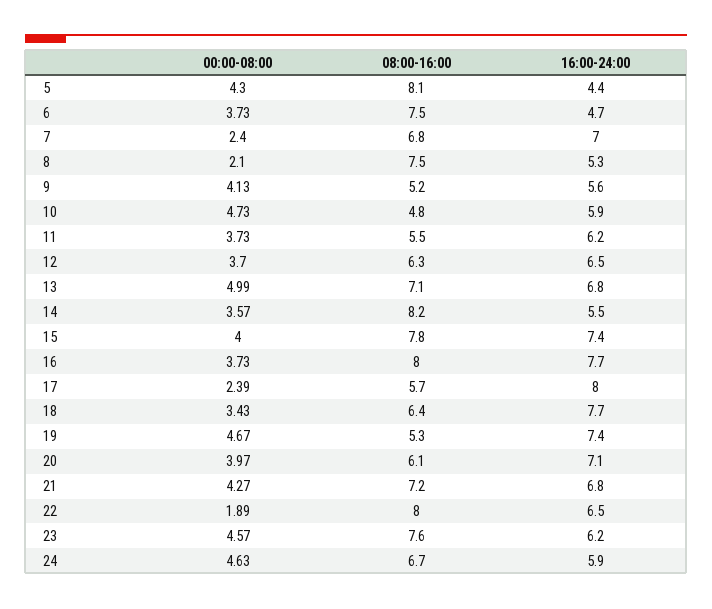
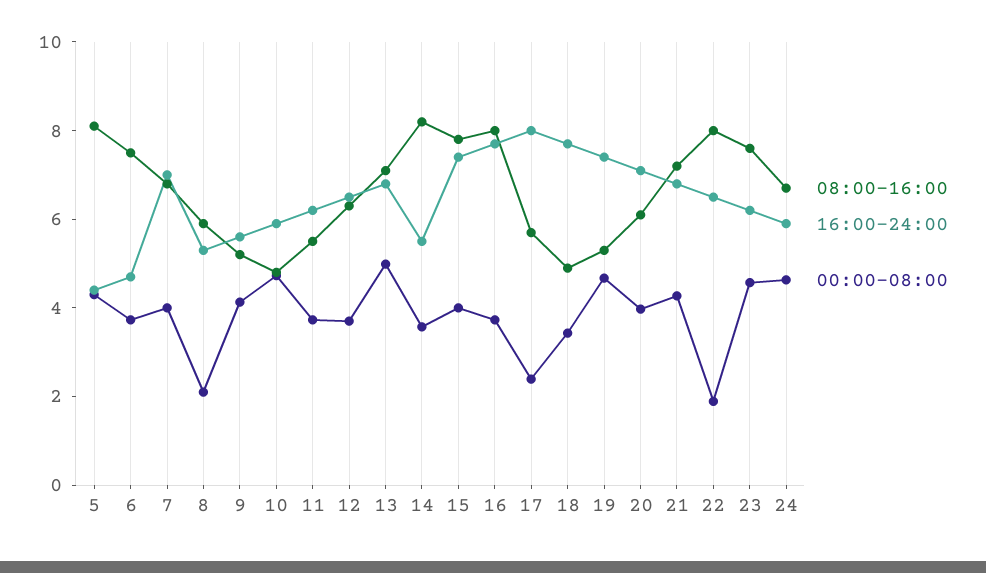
  {
    "00:00-08:00": {
      "5": 4.3,
      "6": 3.73,
-     "7": 2.4,
+     "7": 4,
      "8": 2.1,
      "9": 4.13,
      "10": 4.73,
      "11": 3.73,
      "12": 3.7,
      "13": 4.99,
      "14": 3.57,
      "15": 4,
      "16": 3.73,
      "17": 2.39,
      "18": 3.43,
      "19": 4.67,
      "20": 3.97,
      "21": 4.27,
      "22": 1.89,
      "23": 4.57,
      "24": 4.63
    },
    "08:00-16:00": {
      "5": 8.1,
      "6": 7.5,
      "7": 6.8,
-     "8": 7.5,
+     "8": 6,
      "9": 5.2,
      "10": 4.8,
      "11": 5.5,
      "12": 6.3,
      "13": 7.1,
      "14": 8.2,
      "15": 7.8,
      "16": 8,
      "17": 5.7,
-     "18": 6.4,
+     "18": 5,
      "19": 5.3,
      "20": 6.1,
      "21": 7.2,
      "22": 8,
      "23": 7.6,
      "24": 6.7
    },
    "16:00-24:00": {
      "5": 4.4,
      "6": 4.7,
      "7": 7,
      "8": 5.3,
      "9": 5.6,
      "10": 5.9,
      "11": 6.2,
      "12": 6.5,
      "13": 6.8,
      "14": 5.5,
      "15": 7.4,
      "16": 7.7,
      "17": 8,
      "18": 7.7,
      "19": 7.4,
      "20": 7.1,
      "21": 6.8,
      "22": 6.5,
      "23": 6.2,
      "24": 5.9
    }
  }

